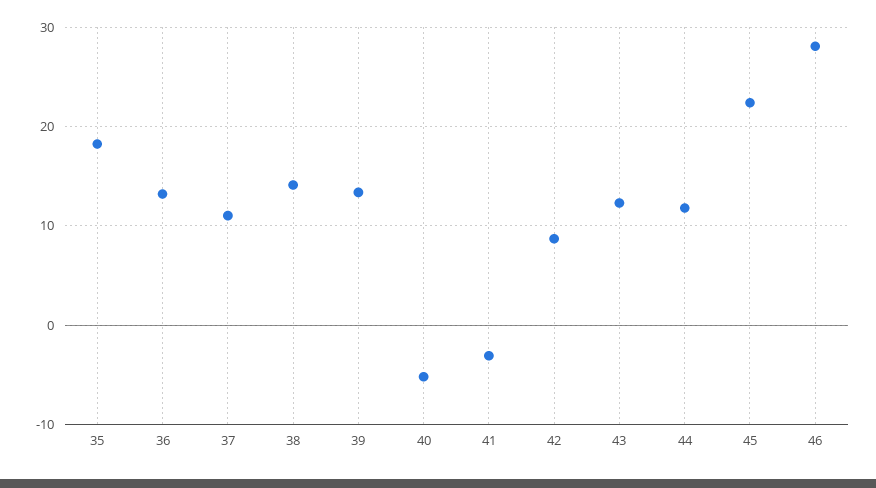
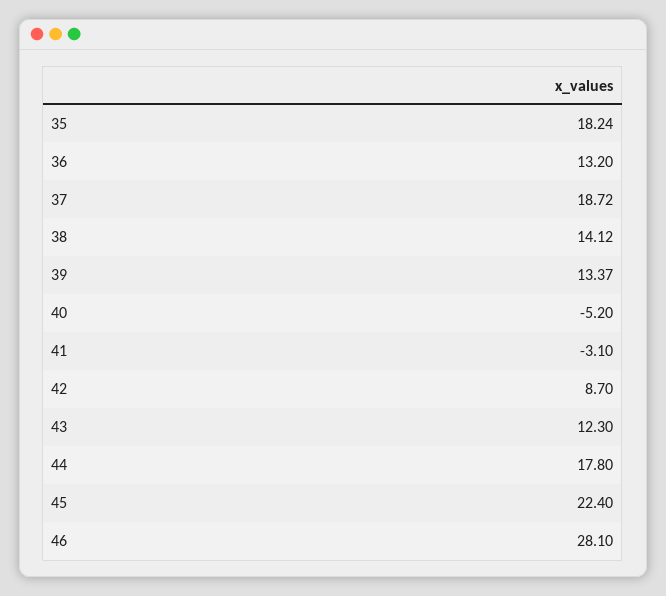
  {
    "35": 18.24,
    "36": 13.2,
-   "37": 11,
+   "37": 18.72,
    "38": 14.12,
    "39": 13.37,
    "40": -5.2,
    "41": -3.1,
    "42": 8.7,
    "43": 12.3,
-   "44": 12,
+   "44": 17.8,
    "45": 22.4,
    "46": 28.1
  }

